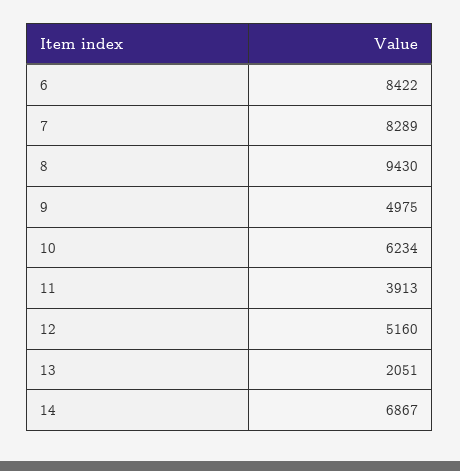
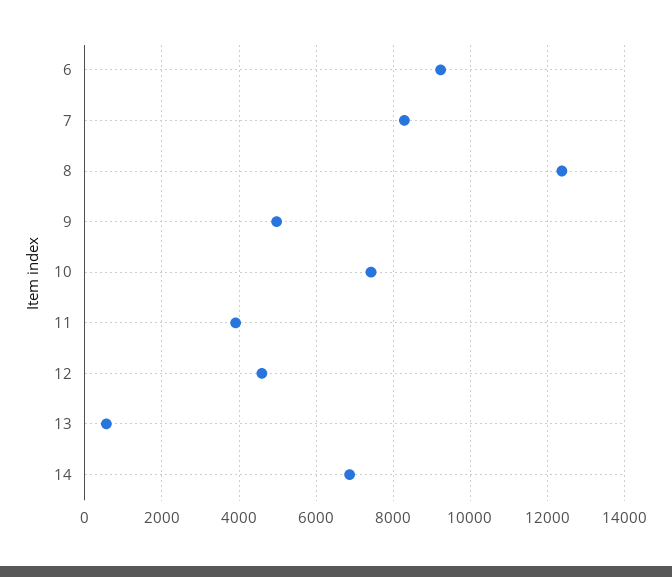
  {
-   "6": 8422,
+   "6": 9200,
    "7": 8289,
-   "8": 9430,
+   "8": 12400,
    "9": 4975,
-   "10": 6234,
+   "10": 7400,
    "11": 3913,
-   "12": 5160,
+   "12": 4600,
-   "13": 2051,
+   "13": 600,
    "14": 6867
  }

